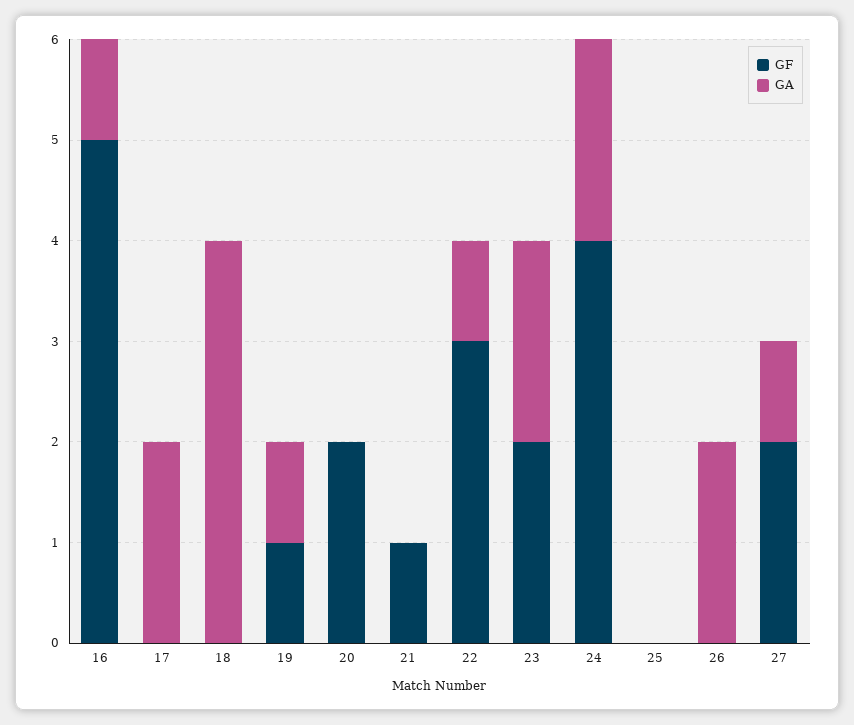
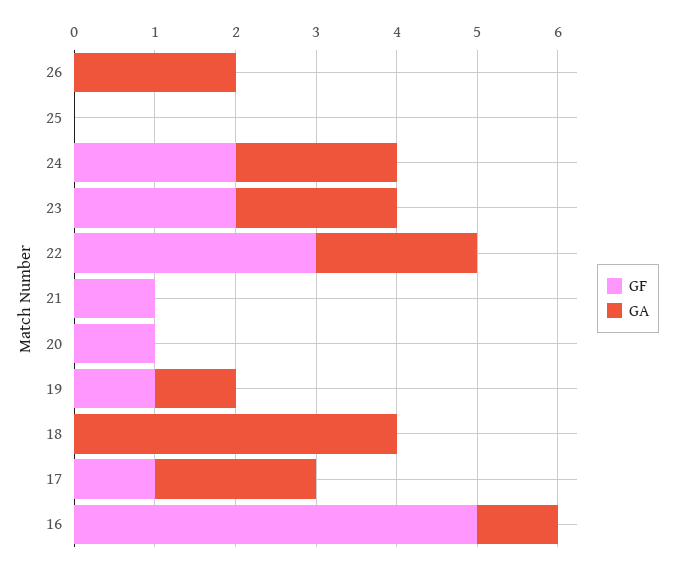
  {
    "GF": {
      "16": 5,
-     "17": 0,
+     "17": 1,
      "18": 0,
      "19": 1,
-     "20": 2,
+     "20": 1,
      "21": 1,
      "22": 3,
      "23": 2,
-     "24": 4,
+     "24": 2,
      "25": 0,
-     "26": 0,
+     "26": 0
-     "27": 2
    },
    "GA": {
      "16": 1,
      "17": 2,
      "18": 4,
      "19": 1,
      "20": 0,
      "21": 0,
-     "22": 1,
+     "22": 2,
      "23": 2,
      "24": 2,
      "25": 0,
-     "26": 2,
+     "26": 2
-     "27": 1
    }
  }

